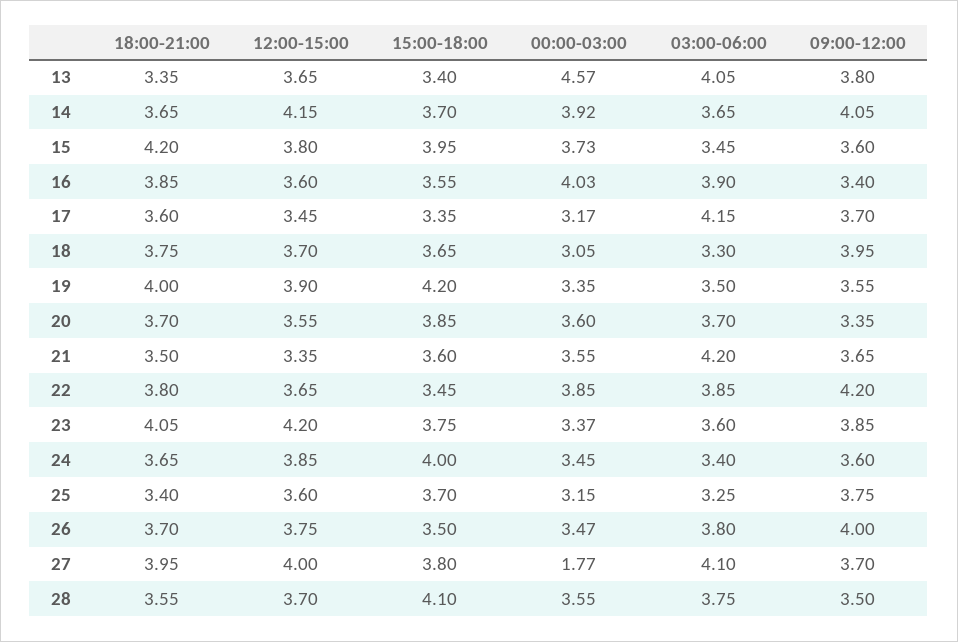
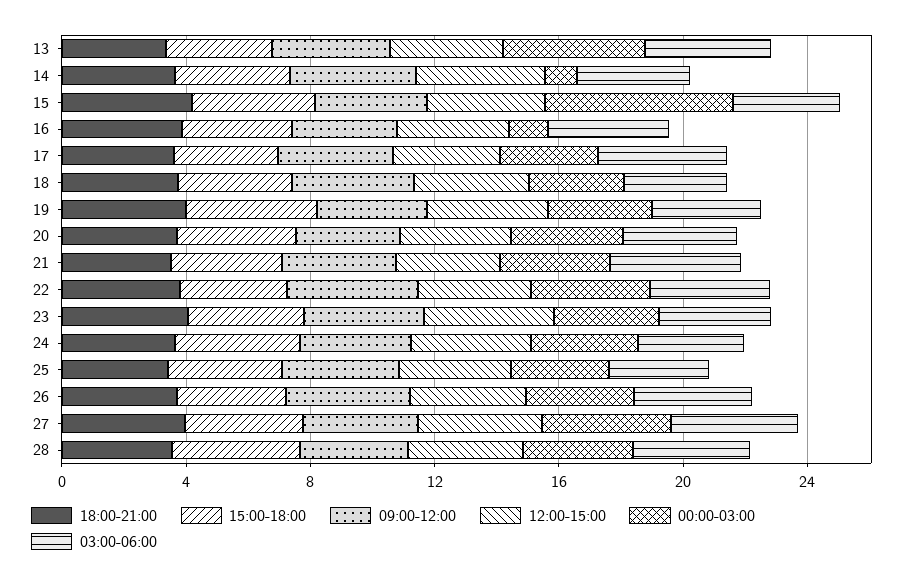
  {
    "18:00-21:00": {
      "13": 3.35,
      "14": 3.65,
      "15": 4.2,
      "16": 3.85,
      "17": 3.6,
      "18": 3.75,
      "19": 4,
      "20": 3.7,
      "21": 3.5,
      "22": 3.8,
      "23": 4.05,
      "24": 3.65,
      "25": 3.4,
      "26": 3.7,
      "27": 3.95,
      "28": 3.55
    },
    "12:00-15:00": {
      "13": 3.65,
      "14": 4.15,
      "15": 3.8,
      "16": 3.6,
      "17": 3.45,
      "18": 3.7,
      "19": 3.9,
      "20": 3.55,
      "21": 3.35,
      "22": 3.65,
      "23": 4.2,
      "24": 3.85,
      "25": 3.6,
      "26": 3.75,
      "27": 4,
      "28": 3.7
    },
    "15:00-18:00": {
      "13": 3.4,
      "14": 3.7,
      "15": 3.95,
      "16": 3.55,
      "17": 3.35,
      "18": 3.65,
      "19": 4.2,
      "20": 3.85,
      "21": 3.6,
      "22": 3.45,
      "23": 3.75,
      "24": 4,
      "25": 3.7,
      "26": 3.5,
      "27": 3.8,
      "28": 4.1
    },
    "00:00-03:00": {
      "13": 4.57,
-     "14": 3.92,
+     "14": 1,
-     "15": 3.73,
+     "15": 6,
-     "16": 4.03,
+     "16": 1,
      "17": 3.17,
      "18": 3.05,
      "19": 3.35,
      "20": 3.6,
      "21": 3.55,
      "22": 3.85,
      "23": 3.37,
      "24": 3.45,
      "25": 3.15,
      "26": 3.47,
-     "27": 1.77,
+     "27": 4,
      "28": 3.55
    },
    "03:00-06:00": {
      "13": 4.05,
      "14": 3.65,
      "15": 3.45,
      "16": 3.9,
      "17": 4.15,
      "18": 3.3,
      "19": 3.5,
      "20": 3.7,
      "21": 4.2,
      "22": 3.85,
      "23": 3.6,
      "24": 3.4,
      "25": 3.25,
      "26": 3.8,
      "27": 4.1,
      "28": 3.75
    },
    "09:00-12:00": {
      "13": 3.8,
      "14": 4.05,
      "15": 3.6,
      "16": 3.4,
      "17": 3.7,
      "18": 3.95,
      "19": 3.55,
      "20": 3.35,
      "21": 3.65,
      "22": 4.2,
      "23": 3.85,
      "24": 3.6,
      "25": 3.75,
      "26": 4,
      "27": 3.7,
      "28": 3.5
    }
  }

